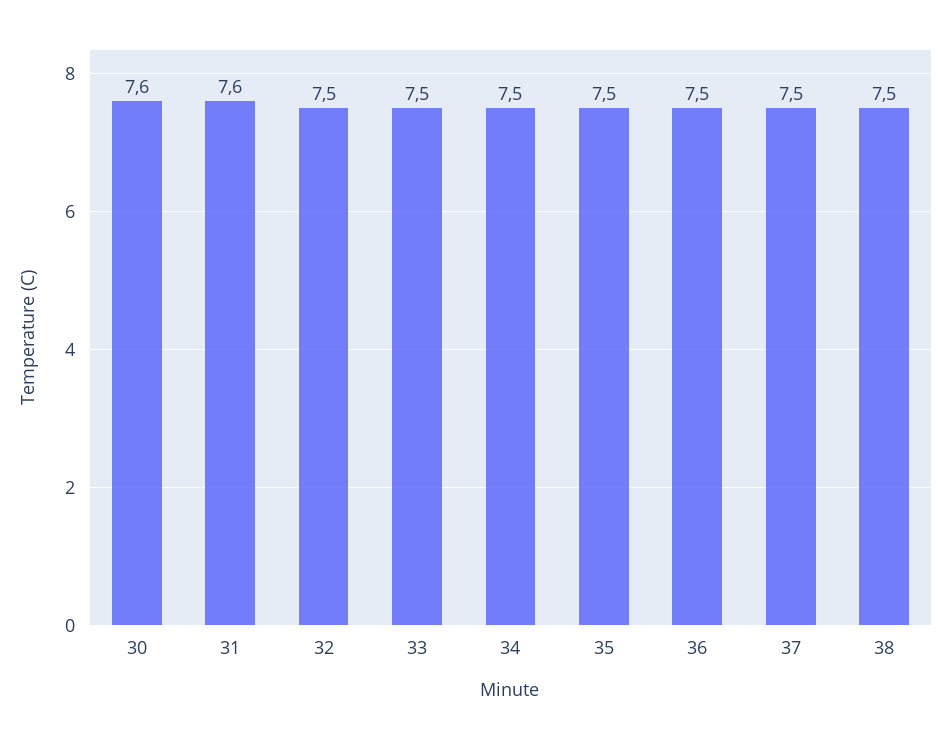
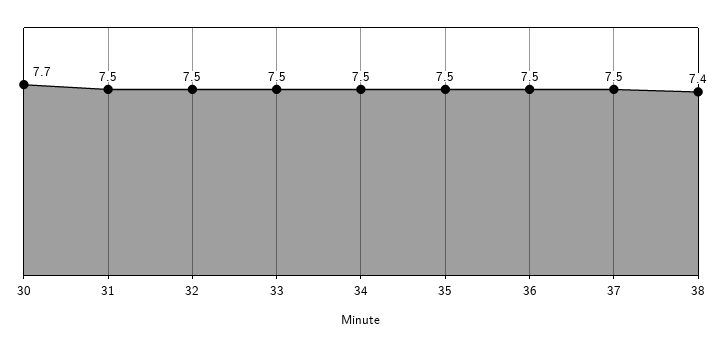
  {
-   "30": 7.6,
+   "30": 7.7,
-   "31": 7.6,
+   "31": 7.5,
    "32": 7.5,
    "33": 7.5,
    "34": 7.5,
    "35": 7.5,
    "36": 7.5,
    "37": 7.5,
-   "38": 7.5
+   "38": 7.4
  }

